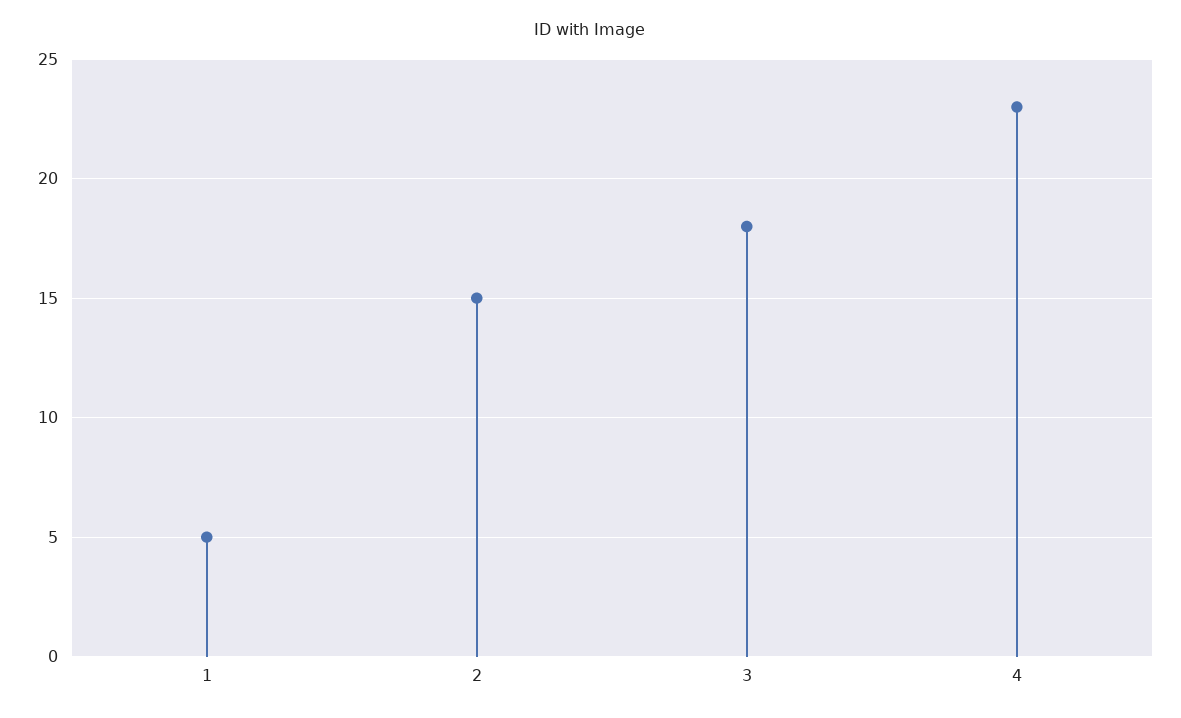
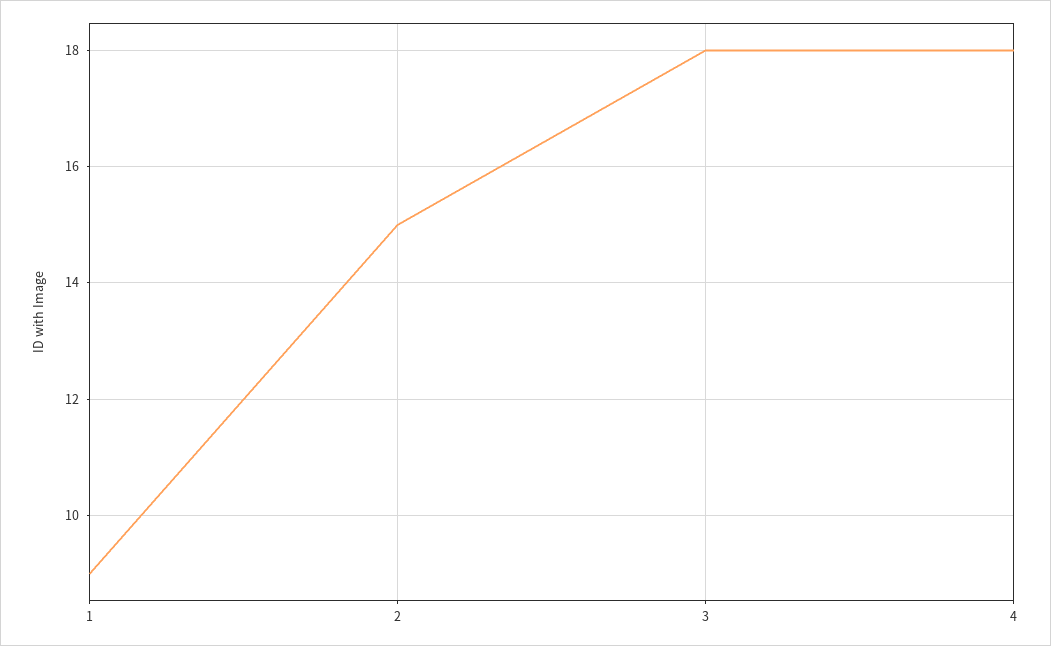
  {
-   "1": 5,
+   "1": 9,
    "2": 15,
    "3": 18,
-   "4": 23
+   "4": 18
  }

